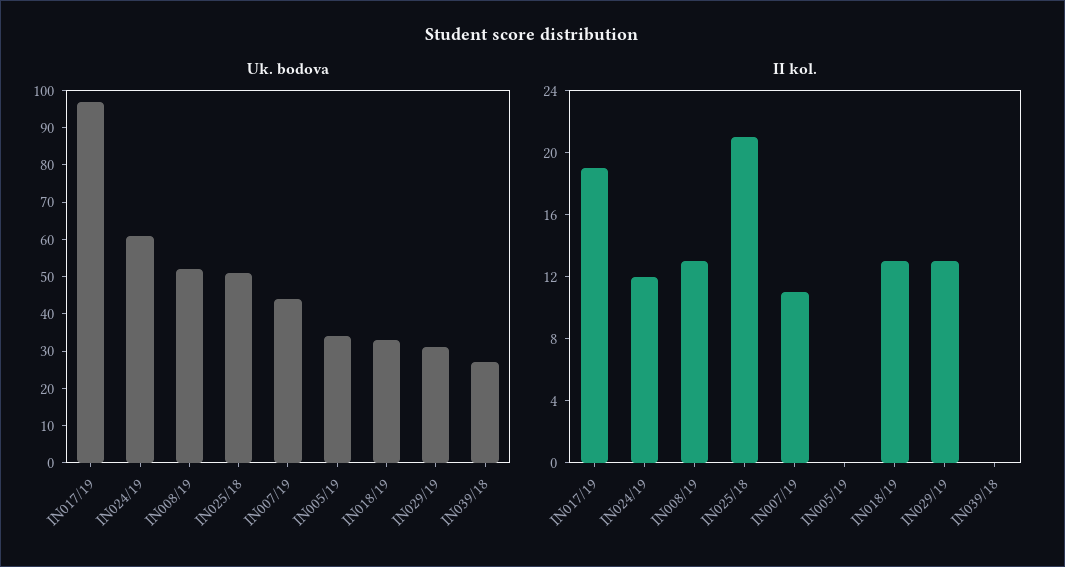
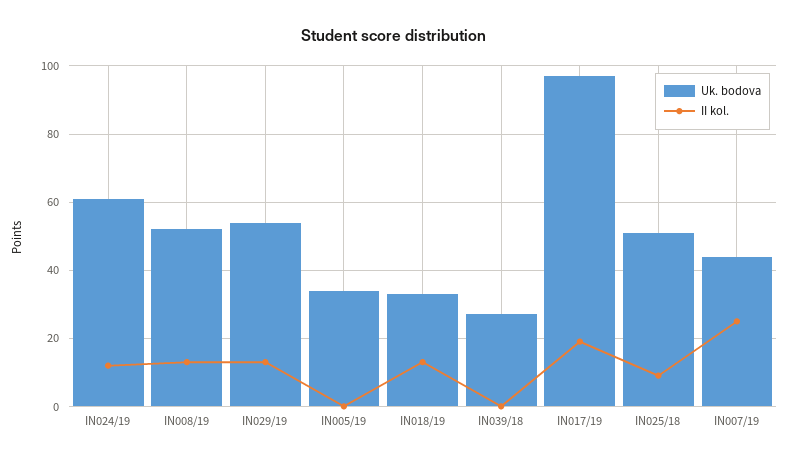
  {
    "Uk. bodova": {
      "IN017/19": 95,
      "IN024/19": 60,
      "IN008/19": 50,
      "IN025/18": 50,
      "IN007/19": 45,
      "IN005/19": 35,
      "IN018/19": 35,
-     "IN029/19": 30,
+     "IN029/19": 55,
      "IN039/18": 25
    },
    "II kol.": {
      "IN017/19": 19,
      "IN024/19": 12,
      "IN008/19": 13,
-     "IN025/18": 21,
+     "IN025/18": 10,
-     "IN007/19": 11,
+     "IN007/19": 25,
      "IN005/19": 0,
      "IN018/19": 13,
      "IN029/19": 13,
      "IN039/18": 0
    }
  }

